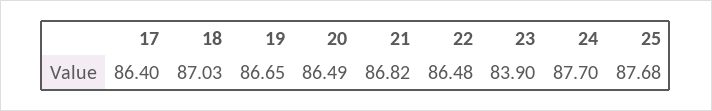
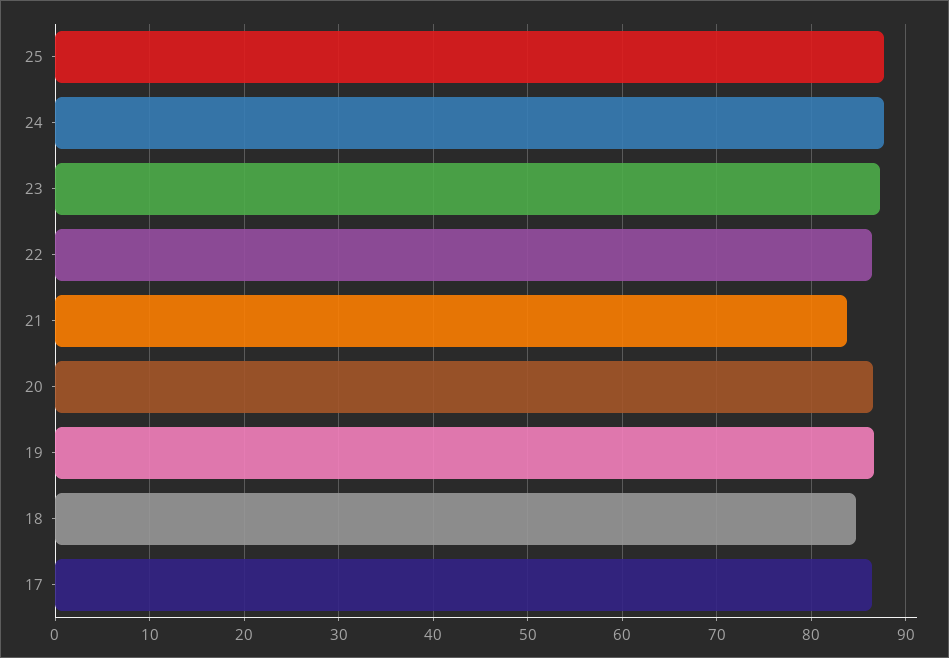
  {
    "17": 86.4,
-   "18": 87.03,
+   "18": 85,
    "19": 86.65,
    "20": 86.49,
-   "21": 86.82,
+   "21": 84,
    "22": 86.48,
-   "23": 83.9,
+   "23": 87,
    "24": 87.7,
    "25": 87.68
  }

